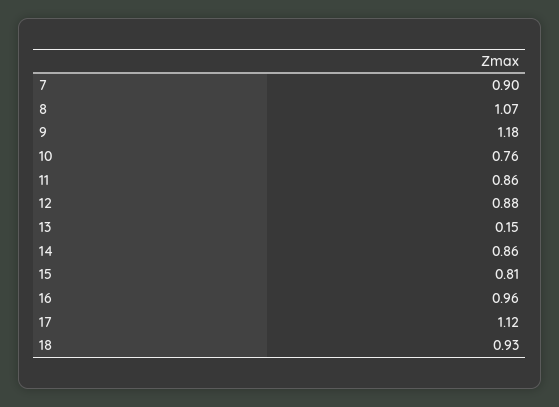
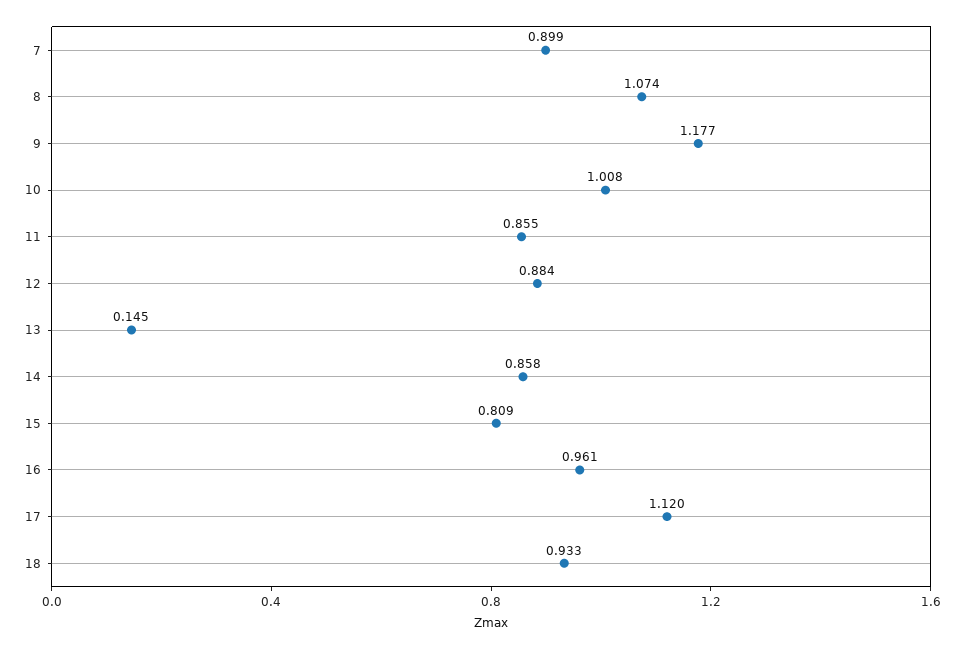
  {
    "7": 0.899,
    "8": 1.074,
    "9": 1.177,
-   "10": 0.76,
+   "10": 1.008,
    "11": 0.855,
    "12": 0.884,
    "13": 0.145,
    "14": 0.858,
    "15": 0.809,
    "16": 0.961,
    "17": 1.12,
    "18": 0.933
  }

